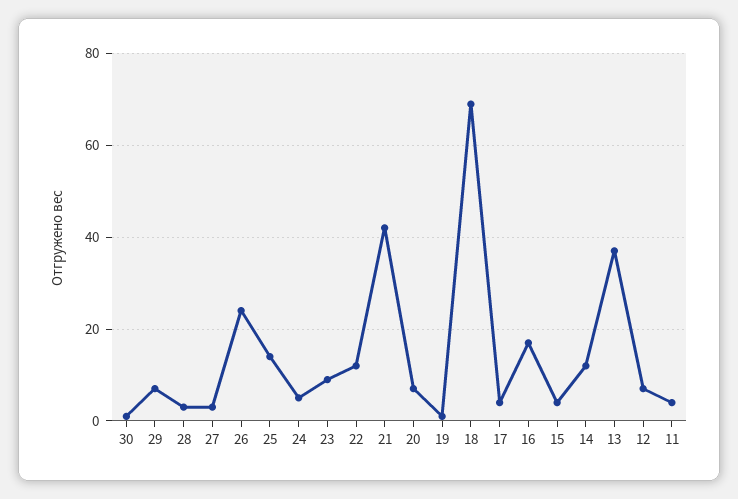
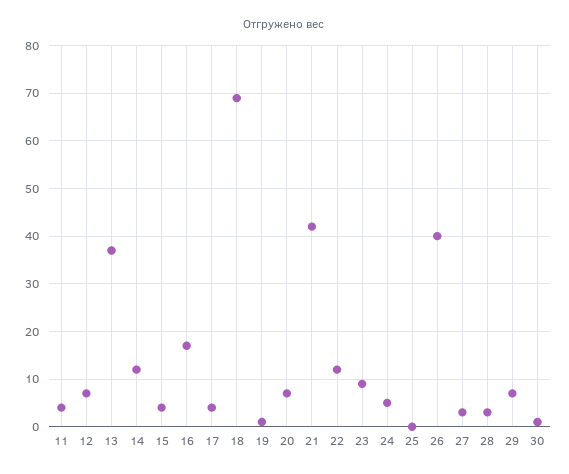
  {
    "30": 0,
    "29": 5,
    "28": 5,
    "27": 5,
-   "26": 25,
+   "26": 40,
-   "25": 15,
+   "25": 0,
    "24": 5,
    "23": 10,
    "22": 10,
    "21": 40,
    "20": 5,
    "19": 0,
    "18": 70,
    "17": 5,
    "16": 15,
    "15": 5,
    "14": 10,
    "13": 35,
    "12": 5,
    "11": 5
  }

